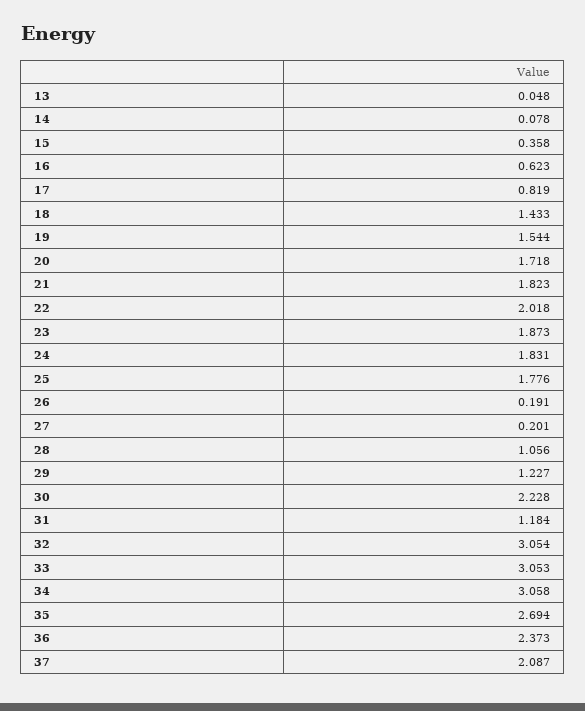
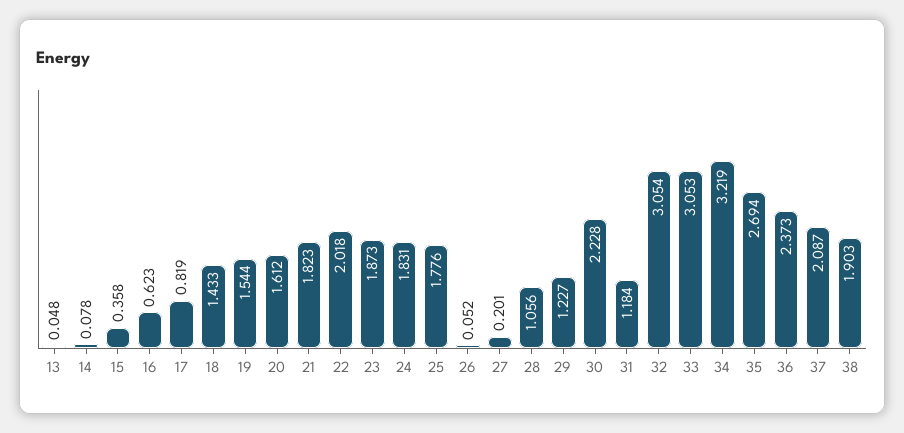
  {
    "13": 0.048,
    "14": 0.078,
    "15": 0.358,
    "16": 0.623,
    "17": 0.819,
    "18": 1.433,
    "19": 1.544,
-   "20": 1.718,
+   "20": 1.612,
    "21": 1.823,
    "22": 2.018,
    "23": 1.873,
    "24": 1.831,
    "25": 1.776,
-   "26": 0.191,
+   "26": 0.052,
    "27": 0.201,
    "28": 1.056,
    "29": 1.227,
    "30": 2.228,
    "31": 1.184,
    "32": 3.054,
    "33": 3.053,
-   "34": 3.058,
+   "34": 3.219,
    "35": 2.694,
    "36": 2.373,
-   "37": 2.087
+   "37": 2.087,
+   "38": 1.903
  }

